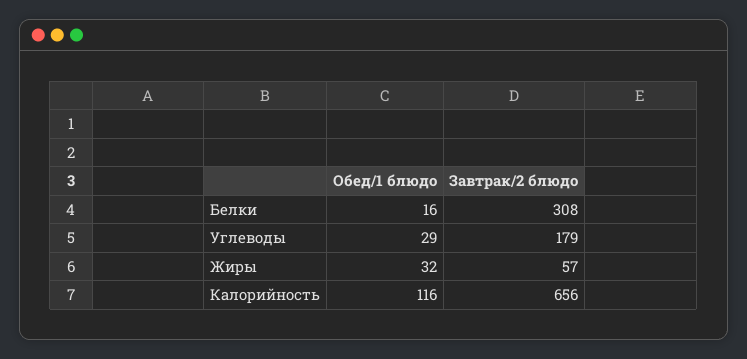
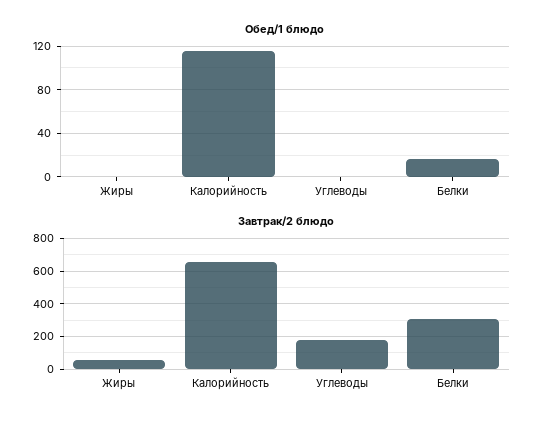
  {
    "Обед/1 блюдо": {
      "Белки": 16,
-     "Углеводы": 29,
+     "Углеводы": 0,
-     "Жиры": 32,
+     "Жиры": 0,
      "Калорийность": 116
    },
    "Завтрак/2 блюдо": {
      "Белки": 308,
      "Углеводы": 179,
      "Жиры": 57,
      "Калорийность": 656
    }
  }

